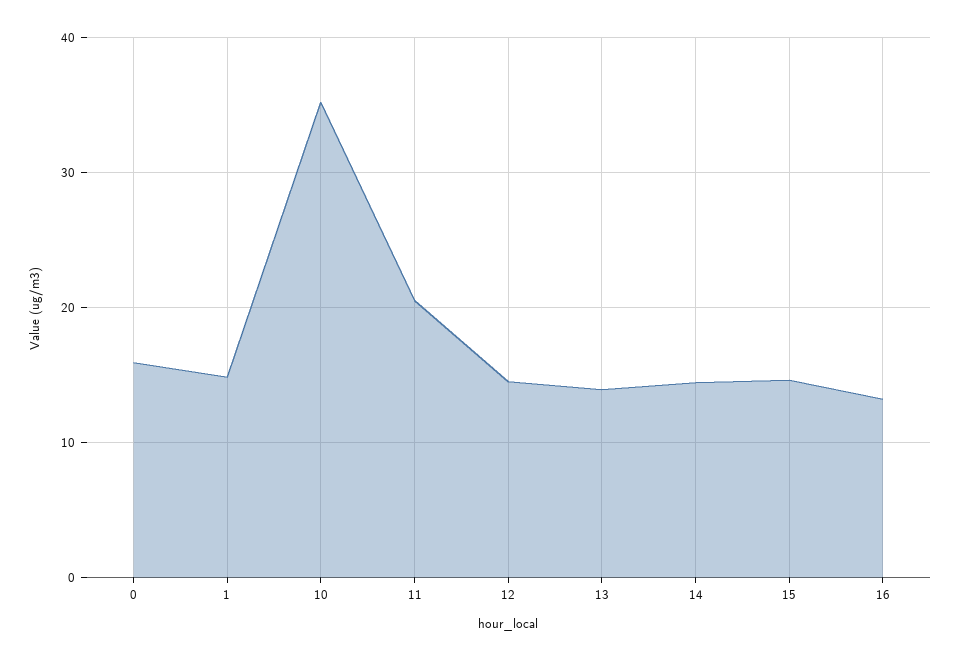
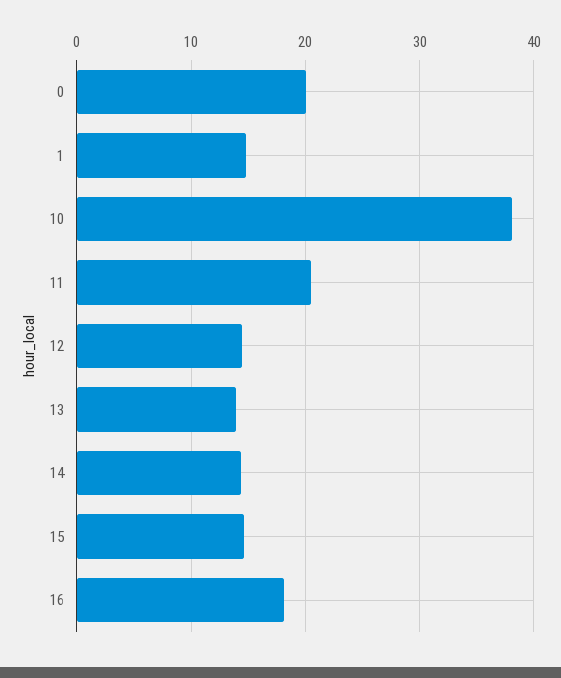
  {
-   "0": 16,
+   "0": 20,
    "1": 15,
-   "10": 35,
+   "10": 38,
    "11": 21,
    "12": 15,
    "13": 14,
    "14": 14,
    "15": 15,
-   "16": 13
+   "16": 18
  }

